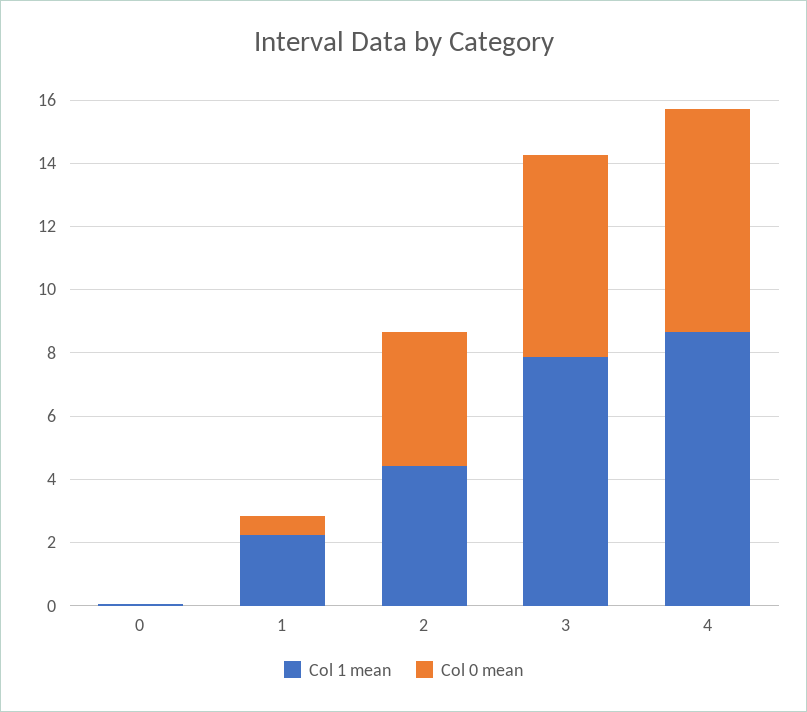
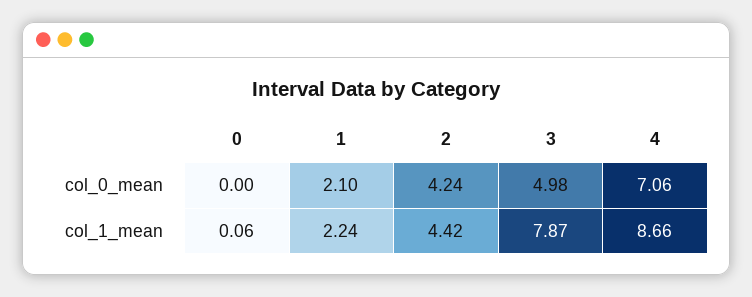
  {
    "Col 1 mean": {
      "0": 0.06,
      "1": 2.24,
      "2": 4.42,
      "3": 7.87,
      "4": 8.66
    },
    "Col 0 mean": {
      "0": 0,
-     "1": 0.5,
+     "1": 2.1,
      "2": 4.24,
-     "3": 6.5,
+     "3": 4.98,
      "4": 7.06
    }
  }

